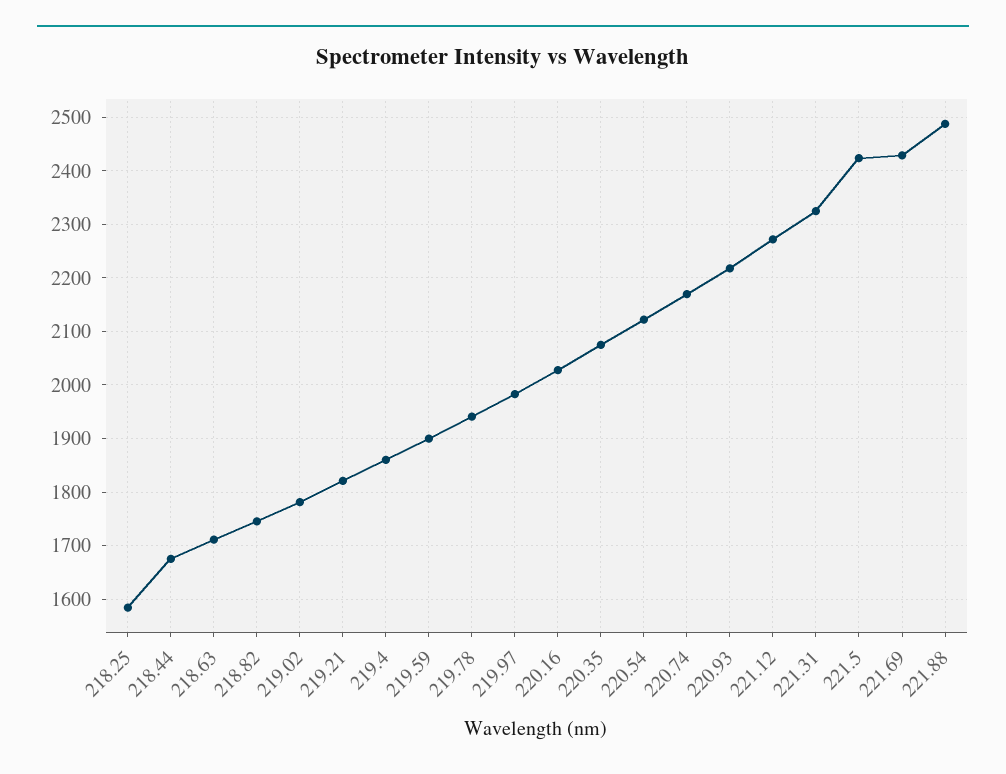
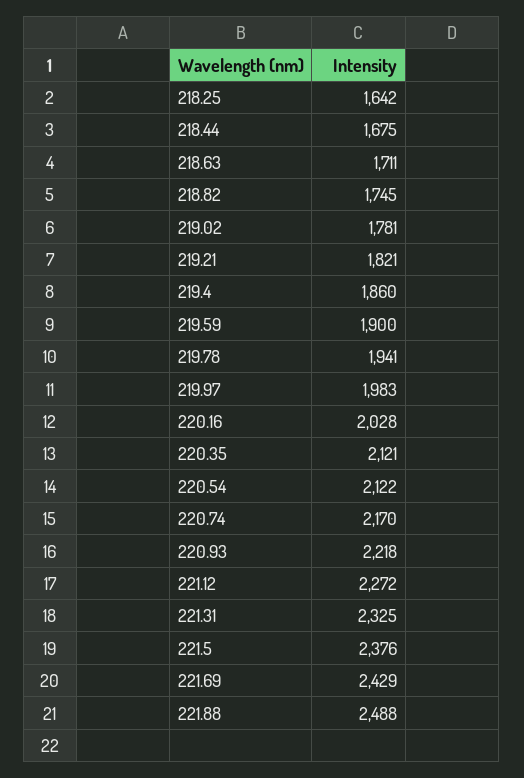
  {
-   "218.25": 1580,
+   "218.25": 1642,
    "218.44": 1675,
    "218.63": 1711,
    "218.82": 1745,
    "219.02": 1781,
    "219.21": 1821,
    "219.4": 1860,
    "219.59": 1900,
    "219.78": 1941,
    "219.97": 1983,
    "220.16": 2028,
-   "220.35": 2080,
+   "220.35": 2121,
    "220.54": 2122,
    "220.74": 2170,
    "220.93": 2218,
    "221.12": 2272,
    "221.31": 2325,
-   "221.5": 2420,
+   "221.5": 2376,
    "221.69": 2429,
    "221.88": 2488
  }

